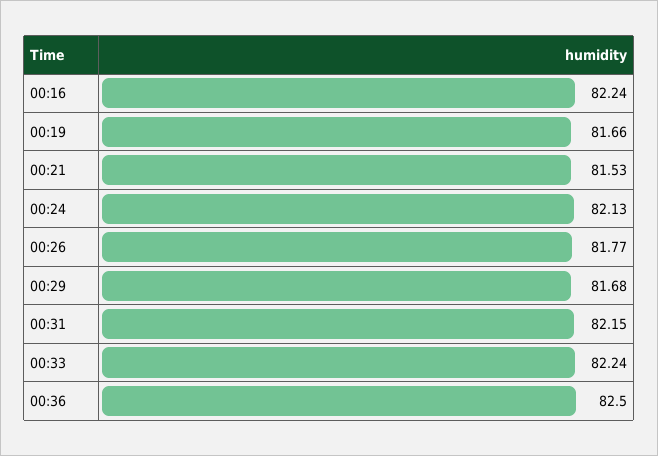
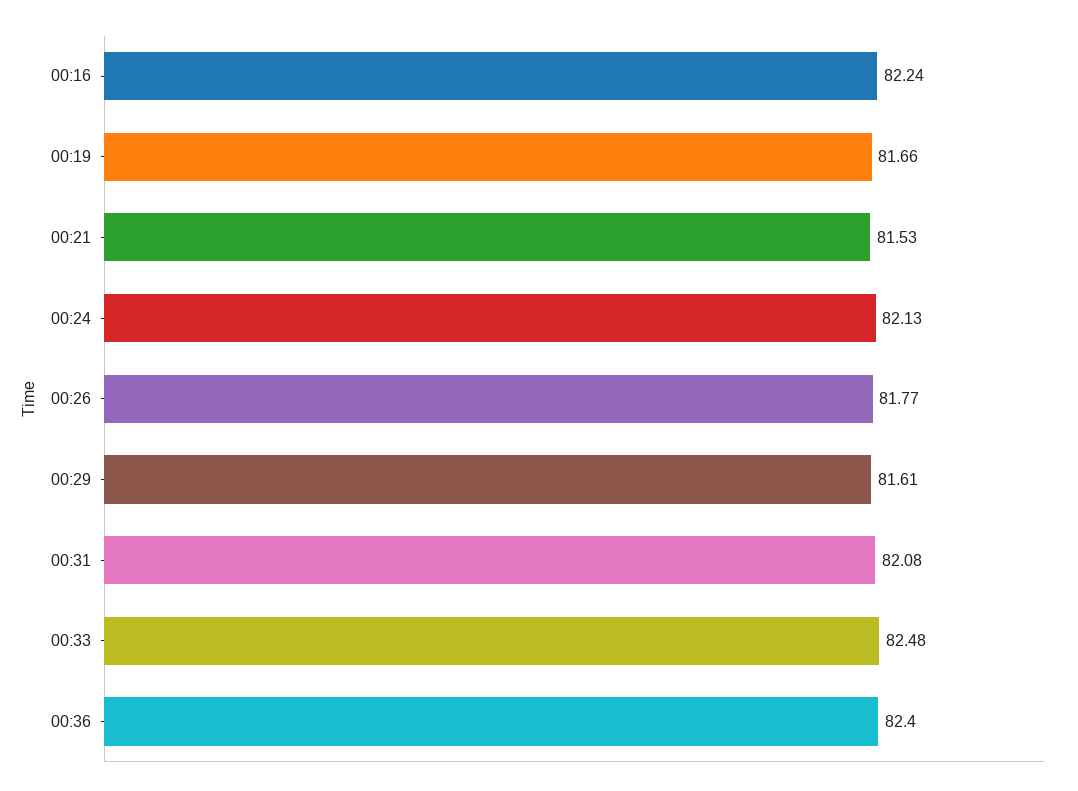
  {
    "00:16": 82.24,
    "00:19": 81.66,
    "00:21": 81.53,
    "00:24": 82.13,
    "00:26": 81.77,
-   "00:29": 81.68,
+   "00:29": 81.61,
-   "00:31": 82.15,
+   "00:31": 82.08,
-   "00:33": 82.24,
+   "00:33": 82.48,
-   "00:36": 82.5
+   "00:36": 82.4
  }

